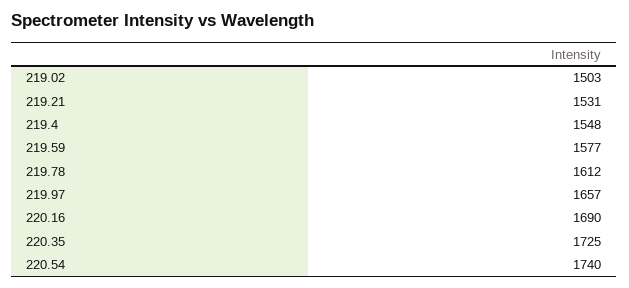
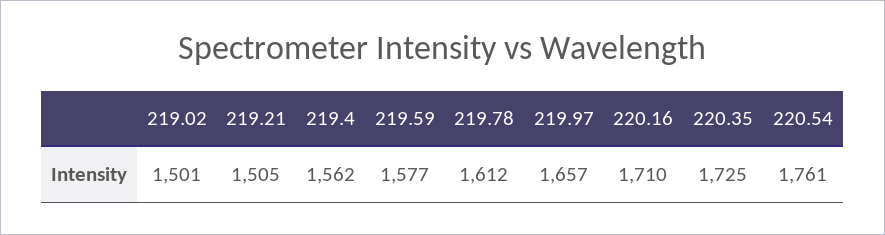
  {
-   "219.02": 1503,
+   "219.02": 1501,
-   "219.21": 1531,
+   "219.21": 1505,
-   "219.4": 1548,
+   "219.4": 1562,
    "219.59": 1577,
    "219.78": 1612,
    "219.97": 1657,
-   "220.16": 1690,
+   "220.16": 1710,
    "220.35": 1725,
-   "220.54": 1740
+   "220.54": 1761
  }

